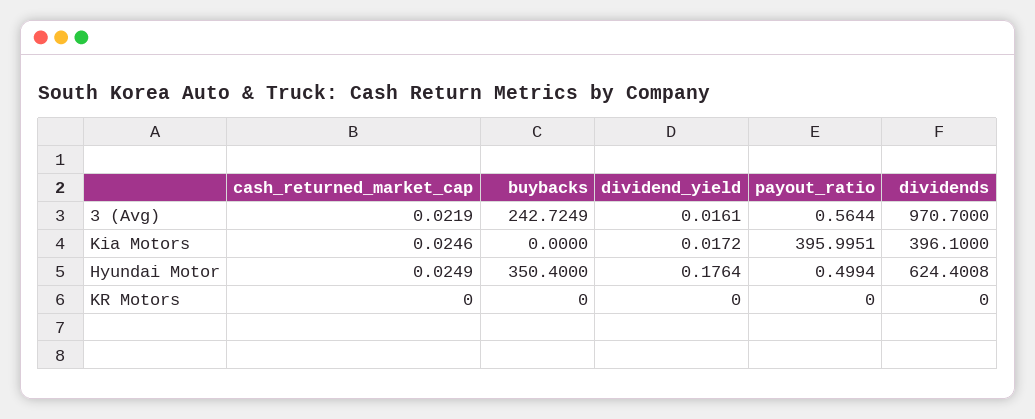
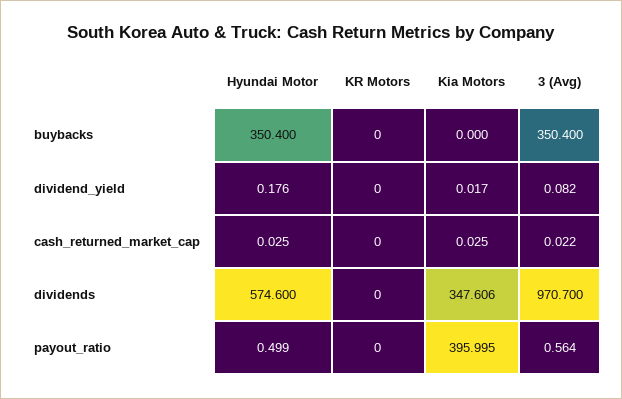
  {
    "cash_returned_market_cap": {
      "3 (Avg)": 0.0219,
      "Kia Motors": 0.0246,
      "Hyundai Motor": 0.0249,
      "KR Motors": 0
    },
    "buybacks": {
-     "3 (Avg)": 242.7249,
+     "3 (Avg)": 350.4,
      "Kia Motors": 0,
      "Hyundai Motor": 350.4,
      "KR Motors": 0
    },
    "dividend_yield": {
-     "3 (Avg)": 0.0161,
+     "3 (Avg)": 0.082,
      "Kia Motors": 0.0172,
      "Hyundai Motor": 0.1764,
      "KR Motors": 0
    },
    "payout_ratio": {
      "3 (Avg)": 0.5644,
      "Kia Motors": 395.9951,
      "Hyundai Motor": 0.4994,
      "KR Motors": 0
    },
    "dividends": {
      "3 (Avg)": 970.7,
-     "Kia Motors": 396.1,
+     "Kia Motors": 347.606,
-     "Hyundai Motor": 624.4008,
+     "Hyundai Motor": 574.6,
      "KR Motors": 0
    }
  }

